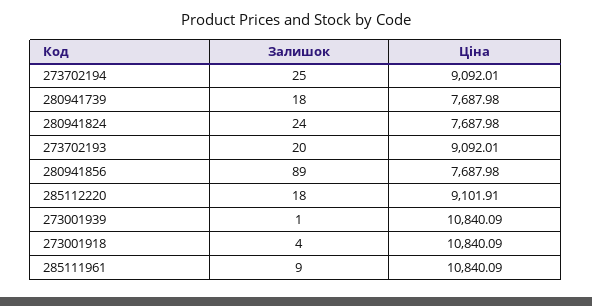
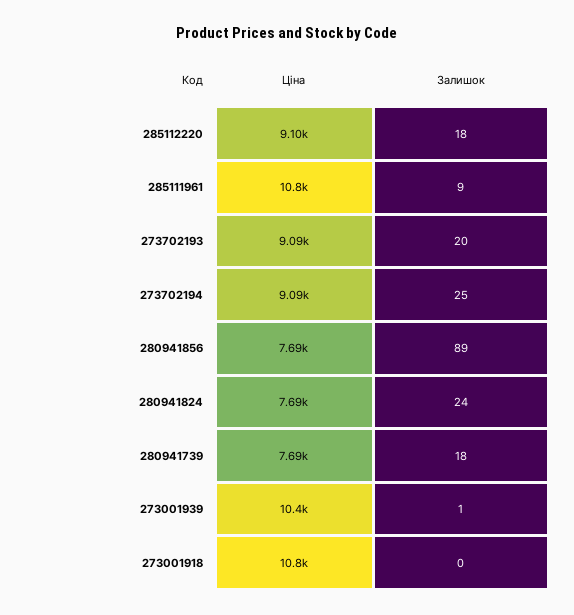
  {
    "Залишок": {
      "273702194": 25,
      "280941739": 18,
      "280941824": 24,
      "273702193": 20,
      "280941856": 89,
      "285112220": 18,
      "273001939": 1,
-     "273001918": 4,
+     "273001918": 0,
      "285111961": 9
    },
    "Ціна": {
      "273702194": 9092.01,
      "280941739": 7687.98,
      "280941824": 7687.98,
      "273702193": 9092.01,
      "280941856": 7687.98,
      "285112220": 9101.91,
-     "273001939": 10840.09,
+     "273001939": 10400,
      "273001918": 10840.09,
      "285111961": 10840.09
    }
  }

